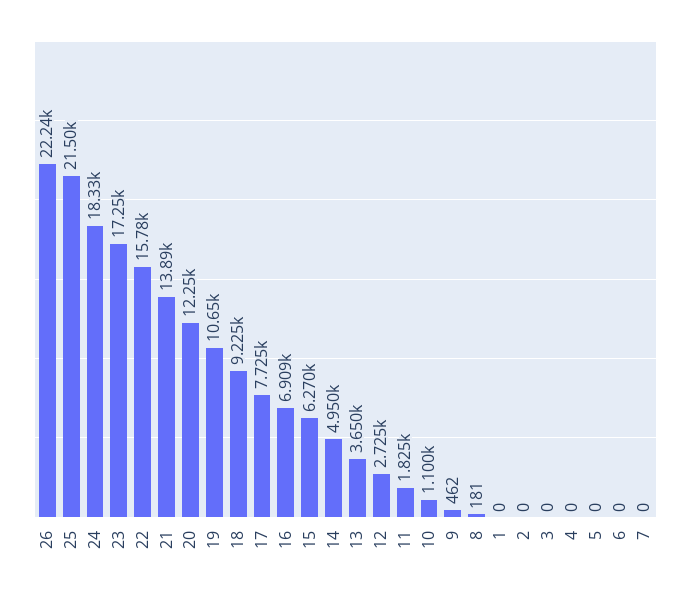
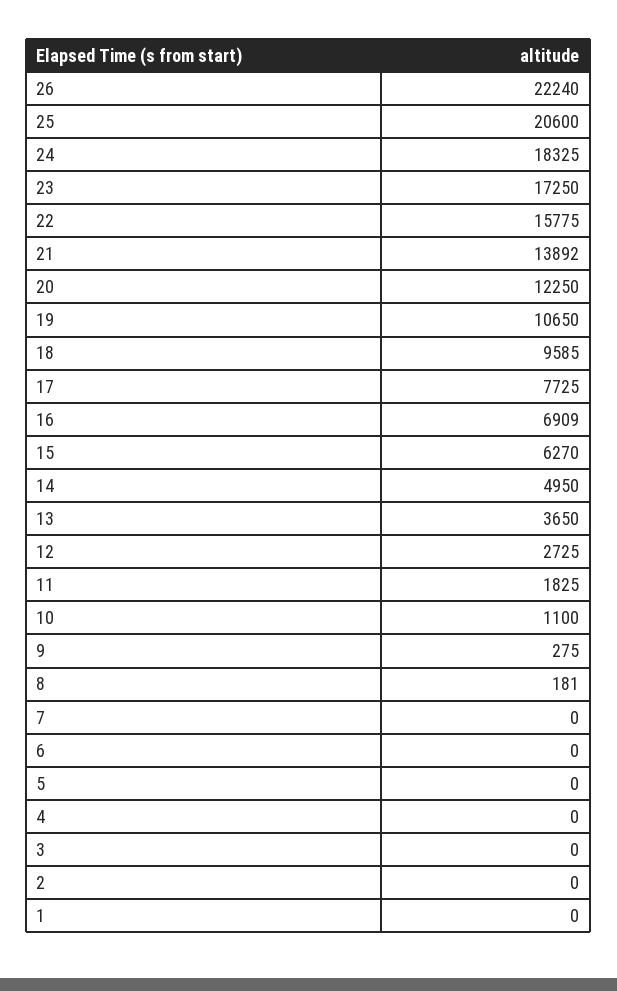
  {
    "26": 22240,
-   "25": 21500,
+   "25": 20600,
    "24": 18325,
    "23": 17250,
    "22": 15775,
    "21": 13892,
    "20": 12250,
    "19": 10650,
-   "18": 9225,
+   "18": 9585,
    "17": 7725,
    "16": 6909,
    "15": 6270,
    "14": 4950,
    "13": 3650,
    "12": 2725,
    "11": 1825,
    "10": 1100,
-   "9": 462,
+   "9": 275,
    "8": 181,
    "1": 0,
    "2": 0,
    "3": 0,
    "4": 0,
    "5": 0,
    "6": 0,
    "7": 0
  }

